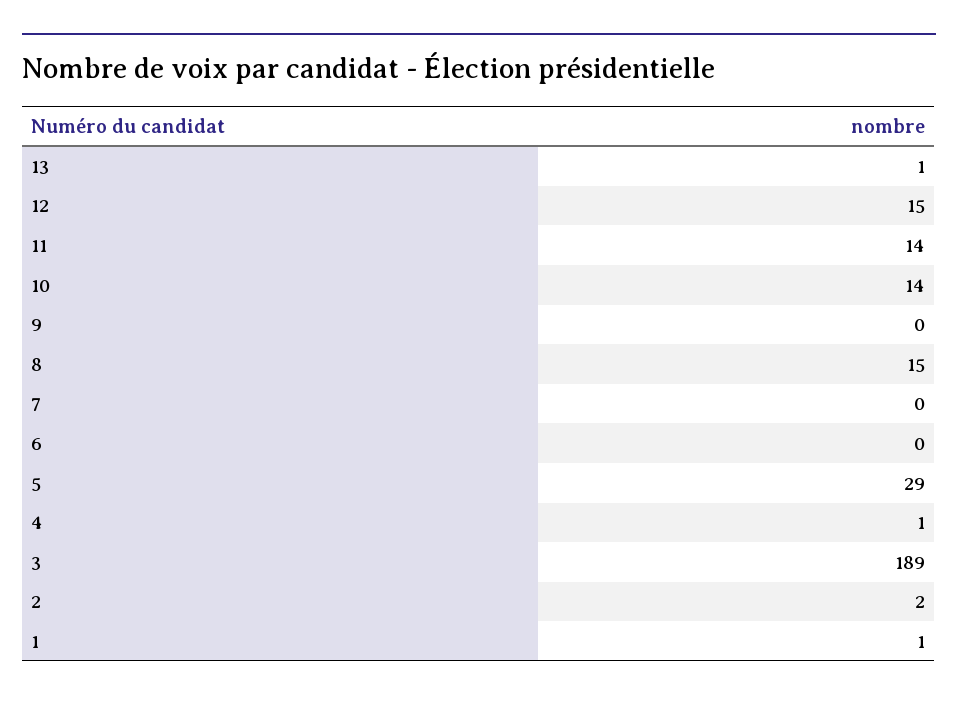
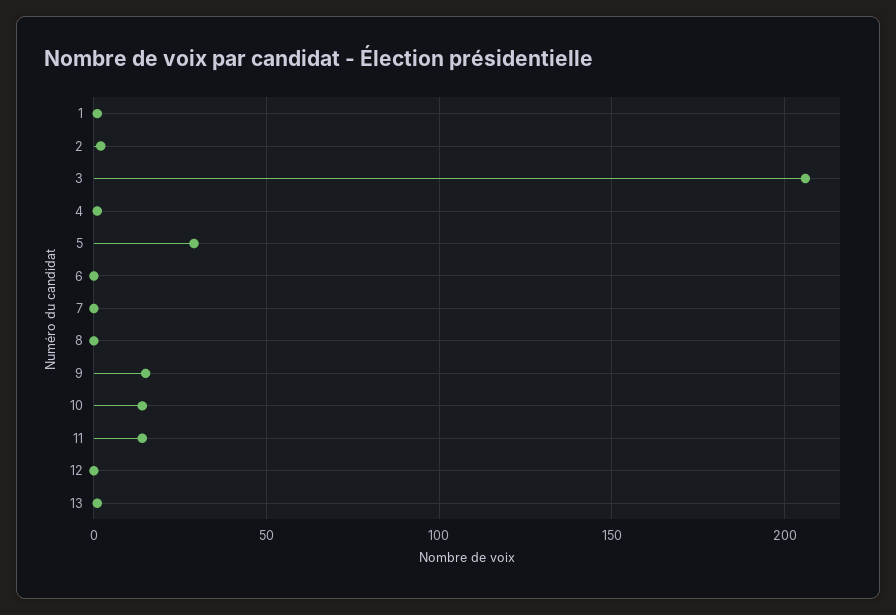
  {
    "13": 1,
-   "12": 15,
+   "12": 0,
    "11": 14,
    "10": 14,
-   "9": 0,
+   "9": 15,
-   "8": 15,
+   "8": 0,
    "7": 0,
    "6": 0,
    "5": 29,
    "4": 1,
-   "3": 189,
+   "3": 205,
    "2": 2,
    "1": 1
  }

